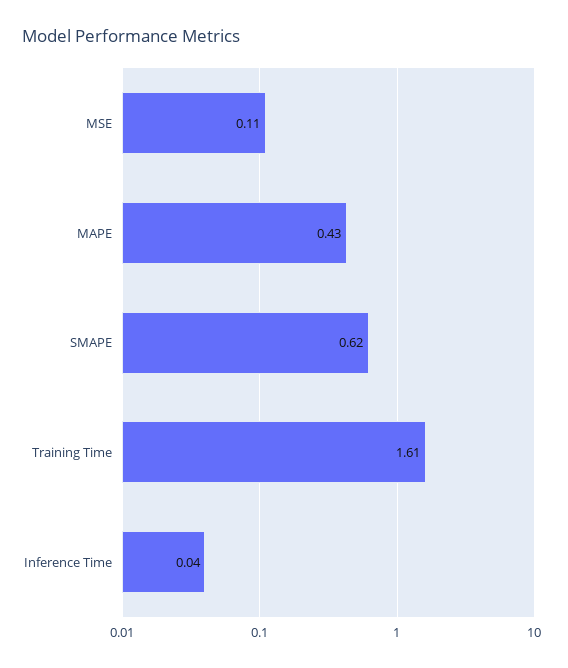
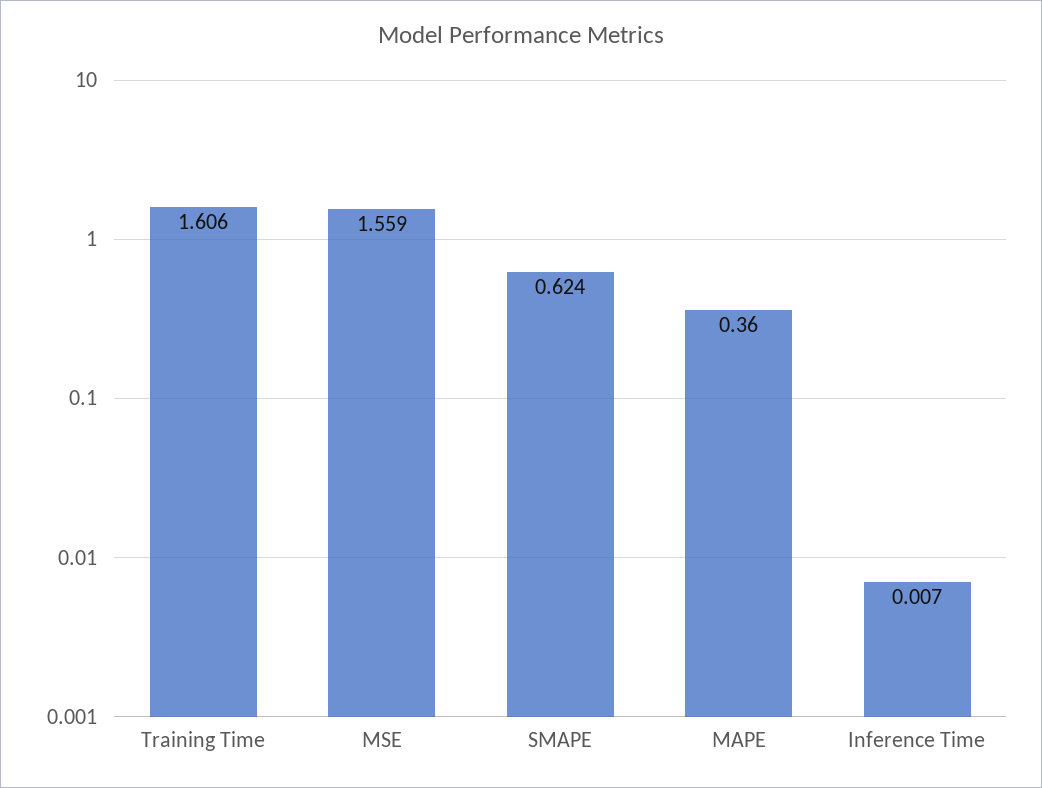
  {
-   "MSE": 0.11,
+   "MSE": 1.559,
-   "MAPE": 0.43,
+   "MAPE": 0.36,
    "SMAPE": 0.624,
    "Training Time": 1.606,
-   "Inference Time": 0.04
+   "Inference Time": 0.007
  }

